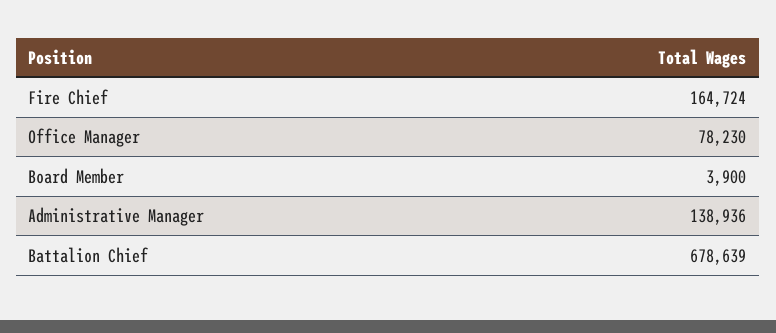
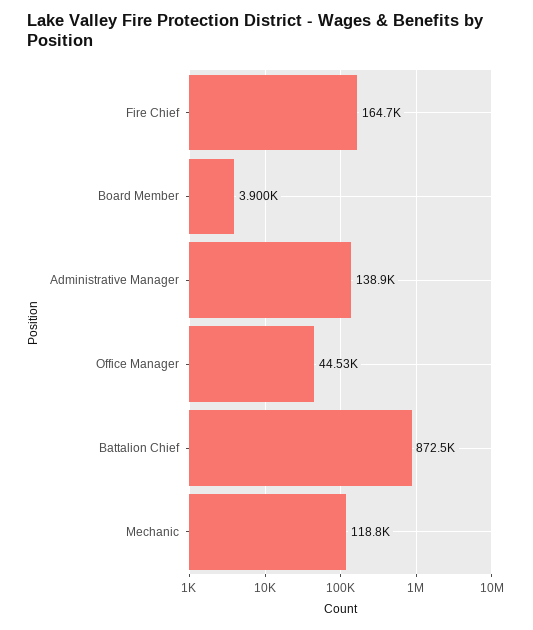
  {
    "Fire Chief": 164724,
-   "Office Manager": 78230,
+   "Office Manager": 44530,
    "Board Member": 3900,
    "Administrative Manager": 138936,
-   "Battalion Chief": 678639
+   "Battalion Chief": 872500,
+   "Mechanic": 118800
  }

